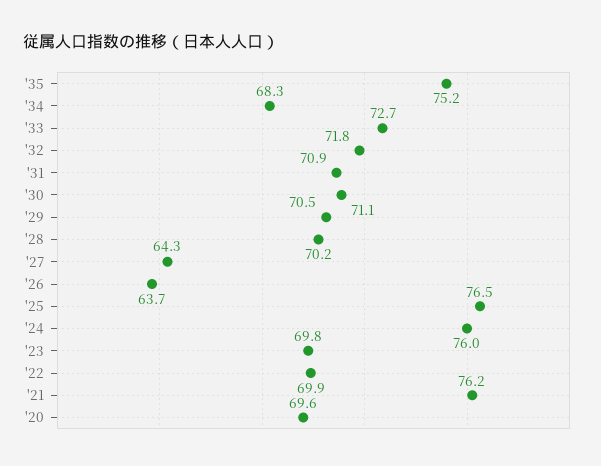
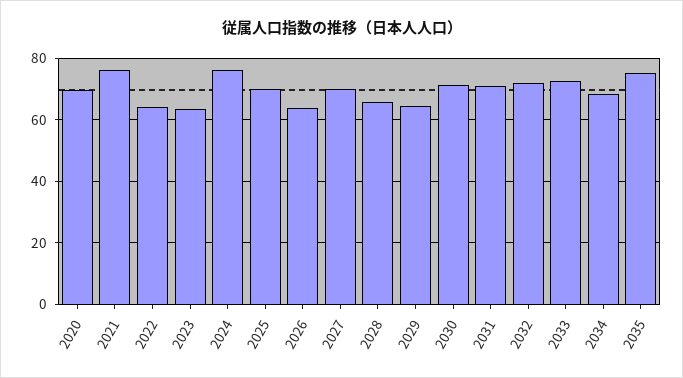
  {
    "'35": 75.2,
    "'34": 68.3,
    "'33": 72.7,
    "'32": 71.8,
    "'31": 70.9,
    "'30": 71.1,
-   "'29": 70.5,
+   "'29": 64,
-   "'28": 70.2,
+   "'28": 66,
-   "'27": 64.3,
+   "'27": 70,
    "'26": 63.7,
-   "'25": 76.5,
+   "'25": 70,
    "'24": 76,
-   "'23": 69.8,
+   "'23": 64,
-   "'22": 69.9,
+   "'22": 64,
    "'21": 76.2,
    "'20": 69.6
  }

